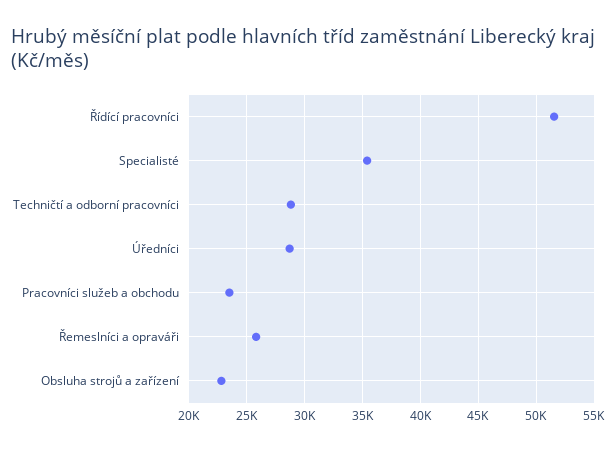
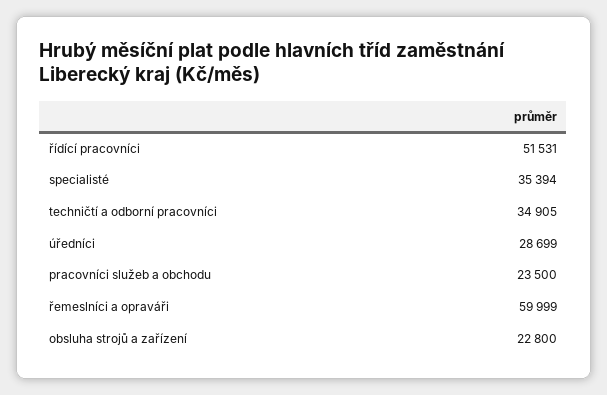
  {
    "Řídící pracovníci": 51531,
    "Specialisté": 35394,
-   "Techničtí a odborní pracovníci": 29000,
+   "Techničtí a odborní pracovníci": 34905,
    "Úředníci": 28699,
    "Pracovníci služeb a obchodu": 23500,
-   "Řemeslníci a opraváři": 26000,
+   "Řemeslníci a opraváři": 59999,
    "Obsluha strojů a zařízení": 22800
  }

